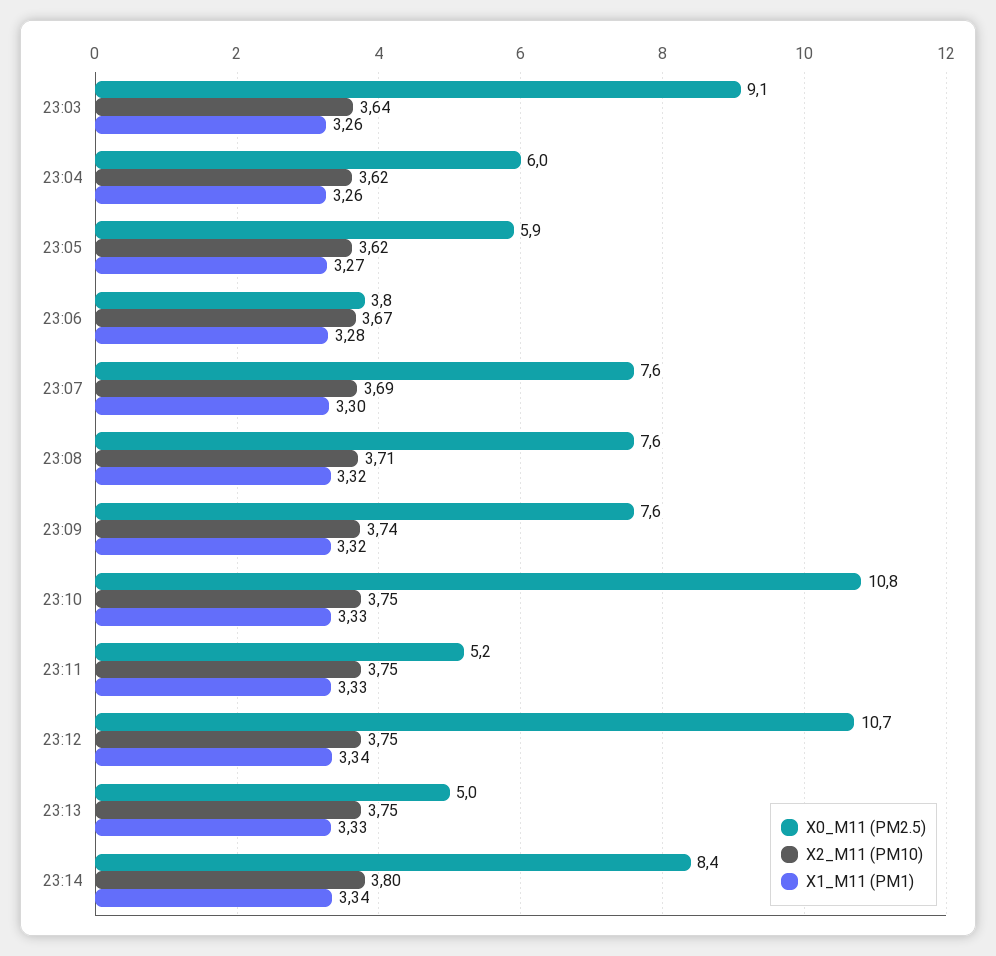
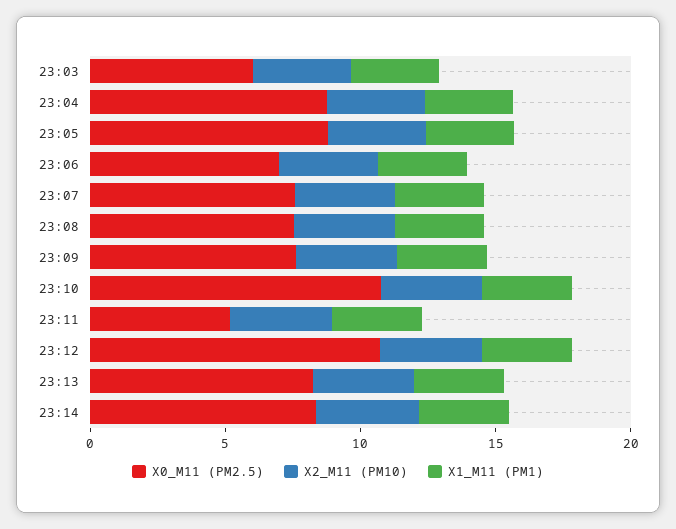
  {
    "X0_M11 (PM2.5)": {
-     "23:03": 9.1,
+     "23:03": 6,
-     "23:04": 6,
+     "23:04": 9,
-     "23:05": 5.9,
+     "23:05": 9,
-     "23:06": 3.8,
+     "23:06": 7,
      "23:07": 7.6,
      "23:08": 7.6,
      "23:09": 7.6,
      "23:10": 10.8,
      "23:11": 5.2,
      "23:12": 10.7,
-     "23:13": 5,
+     "23:13": 8,
      "23:14": 8.4
    },
    "X2_M11 (PM10)": {
      "23:03": 3.64,
      "23:04": 3.62,
      "23:05": 3.62,
      "23:06": 3.67,
      "23:07": 3.69,
      "23:08": 3.71,
      "23:09": 3.74,
      "23:10": 3.75,
      "23:11": 3.75,
      "23:12": 3.75,
      "23:13": 3.75,
      "23:14": 3.8
    },
    "X1_M11 (PM1)": {
      "23:03": 3.26,
      "23:04": 3.26,
      "23:05": 3.27,
      "23:06": 3.28,
      "23:07": 3.3,
      "23:08": 3.32,
      "23:09": 3.32,
      "23:10": 3.33,
      "23:11": 3.33,
      "23:12": 3.34,
      "23:13": 3.33,
      "23:14": 3.34
    }
  }

